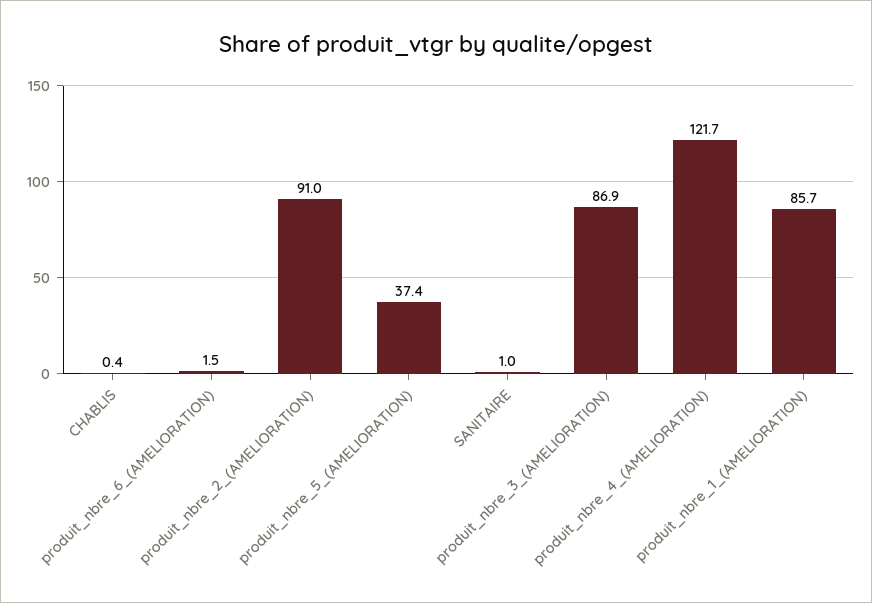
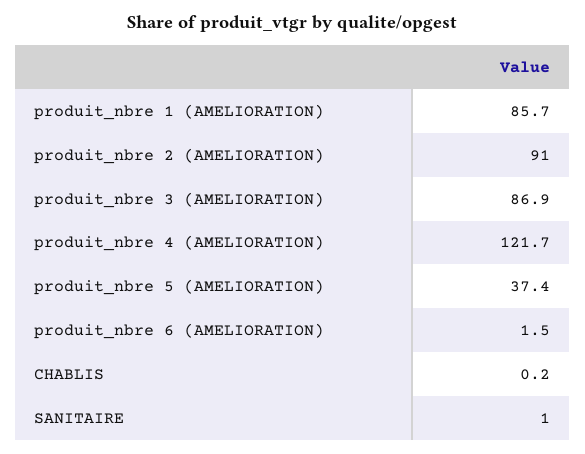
  {
-   "CHABLIS": 0.4,
+   "CHABLIS": 0.2,
    "produit_nbre_6_(AMELIORATION)": 1.5,
    "produit_nbre_2_(AMELIORATION)": 91,
    "produit_nbre_5_(AMELIORATION)": 37.4,
    "SANITAIRE": 1,
    "produit_nbre_3_(AMELIORATION)": 86.9,
    "produit_nbre_4_(AMELIORATION)": 121.7,
    "produit_nbre_1_(AMELIORATION)": 85.7
  }

